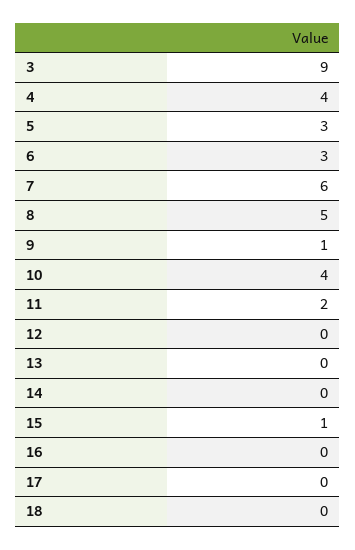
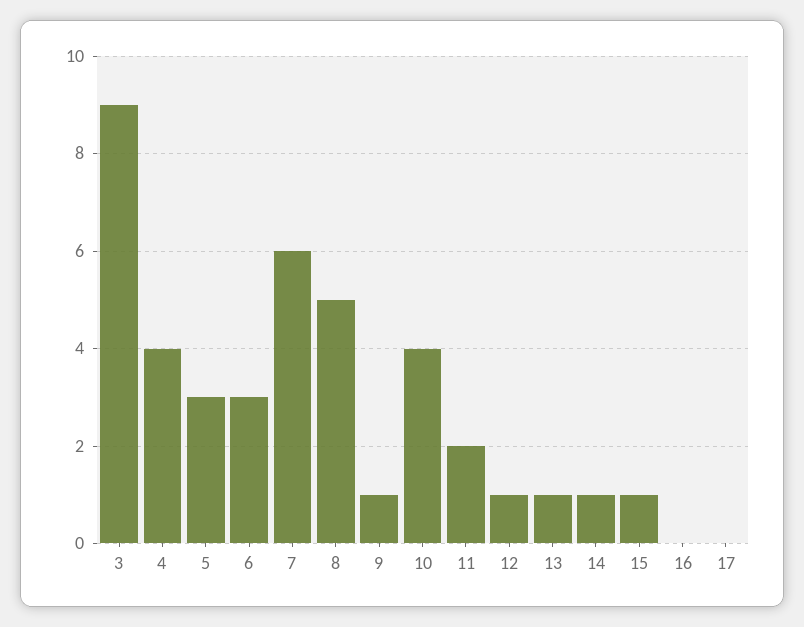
  {
    "3": 9,
    "4": 4,
    "5": 3,
    "6": 3,
    "7": 6,
    "8": 5,
    "9": 1,
    "10": 4,
    "11": 2,
-   "12": 0,
+   "12": 1,
-   "13": 0,
+   "13": 1,
-   "14": 0,
+   "14": 1,
    "15": 1,
    "16": 0,
-   "17": 0,
+   "17": 0
-   "18": 0
  }

